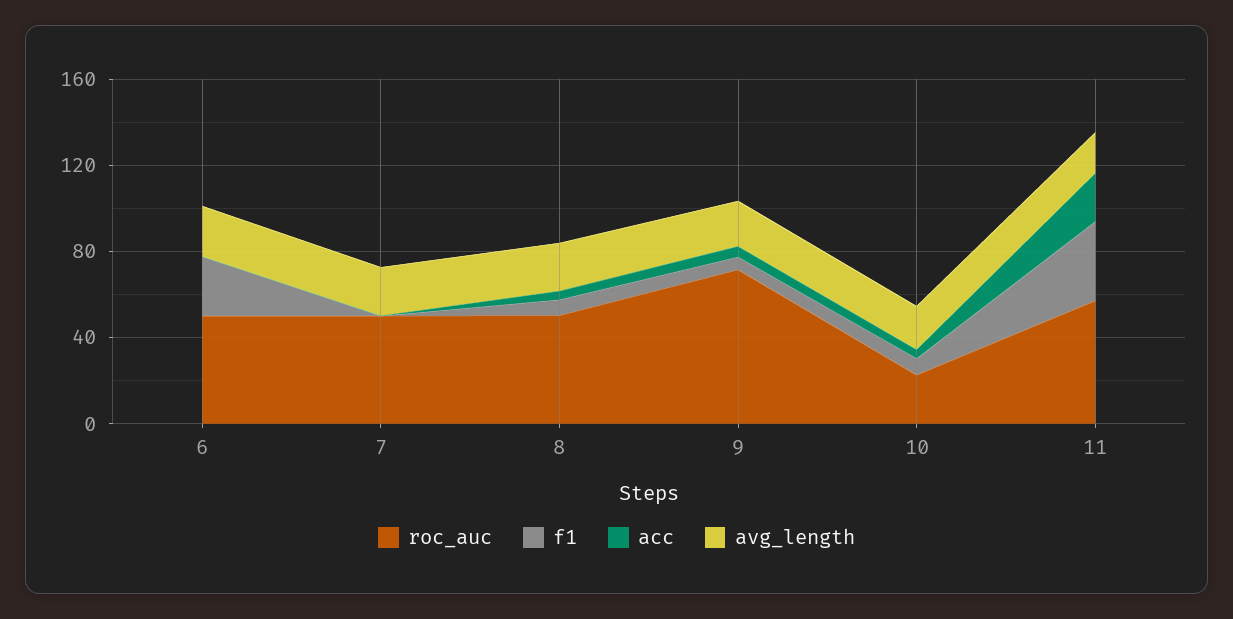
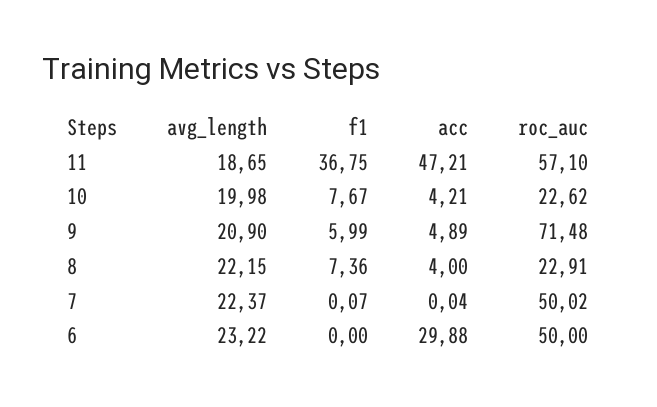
  {
    "roc_auc": {
      "6": 50,
      "7": 50.02,
-     "8": 50,
+     "8": 22.91,
      "9": 71.48,
      "10": 22.62,
      "11": 57.1
    },
    "f1": {
-     "6": 30,
+     "6": 0,
      "7": 0.07,
      "8": 7.36,
      "9": 5.99,
      "10": 7.67,
      "11": 36.75
    },
    "acc": {
-     "6": 0,
+     "6": 29.88,
      "7": 0.04,
      "8": 4,
      "9": 4.89,
      "10": 4.21,
-     "11": 20
+     "11": 47.21
    },
    "avg_length": {
      "6": 23.22,
      "7": 22.37,
      "8": 22.15,
      "9": 20.9,
      "10": 19.98,
      "11": 18.65
    }
  }

